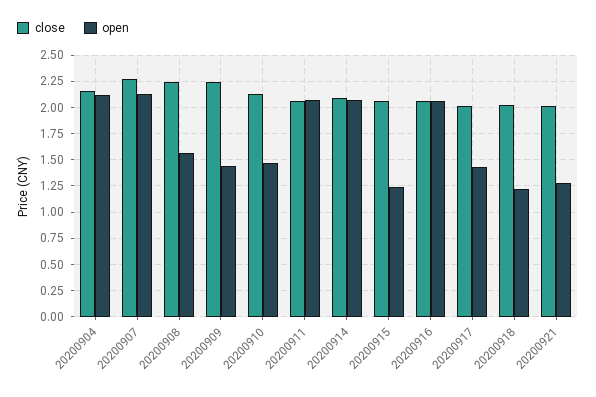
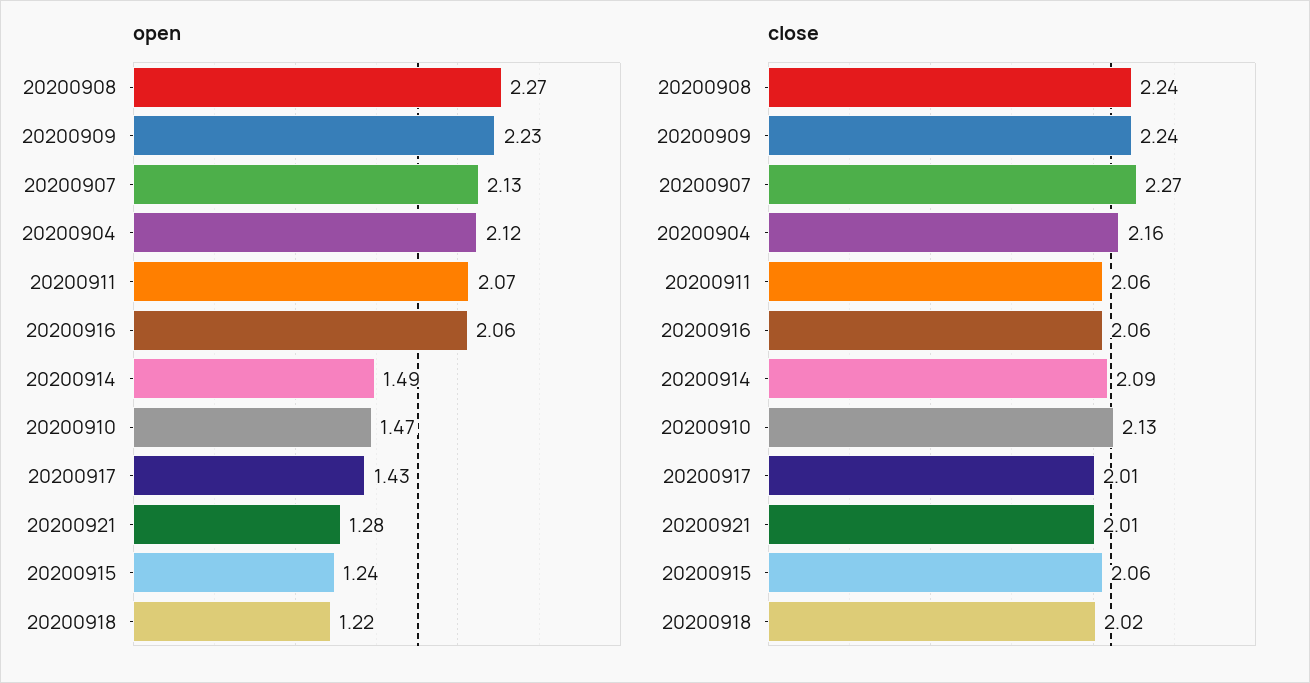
  {
    "close": {
      "20200904": 2.16,
      "20200907": 2.27,
      "20200908": 2.24,
      "20200909": 2.24,
      "20200910": 2.13,
      "20200911": 2.06,
      "20200914": 2.09,
      "20200915": 2.06,
      "20200916": 2.06,
      "20200917": 2.01,
      "20200918": 2.02,
      "20200921": 2.01
    },
    "open": {
      "20200904": 2.12,
      "20200907": 2.13,
-     "20200908": 1.5,
+     "20200908": 2.27,
-     "20200909": 1.5,
+     "20200909": 2.23,
      "20200910": 1.47,
      "20200911": 2.07,
-     "20200914": 2,
+     "20200914": 1.49,
      "20200915": 1.24,
      "20200916": 2.06,
      "20200917": 1.43,
      "20200918": 1.22,
      "20200921": 1.28
    }
  }

